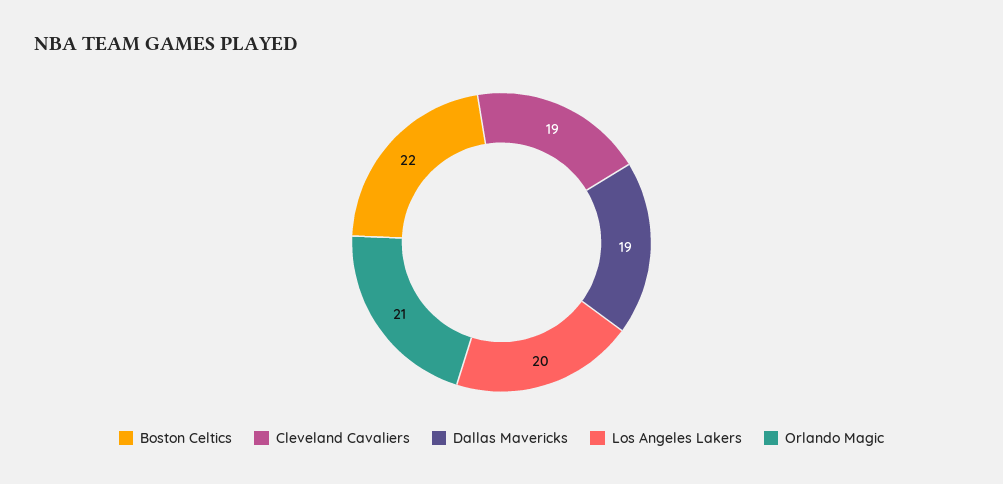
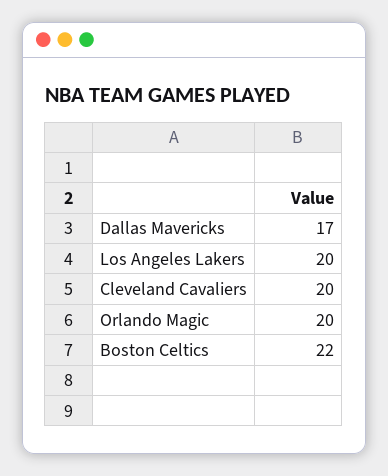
  {
    "Boston Celtics": 22,
-   "Cleveland Cavaliers": 19,
+   "Cleveland Cavaliers": 20,
-   "Dallas Mavericks": 19,
+   "Dallas Mavericks": 17,
    "Los Angeles Lakers": 20,
-   "Orlando Magic": 21
+   "Orlando Magic": 20
  }

